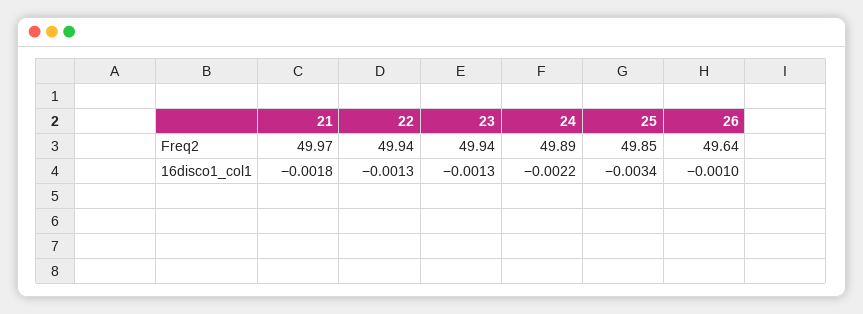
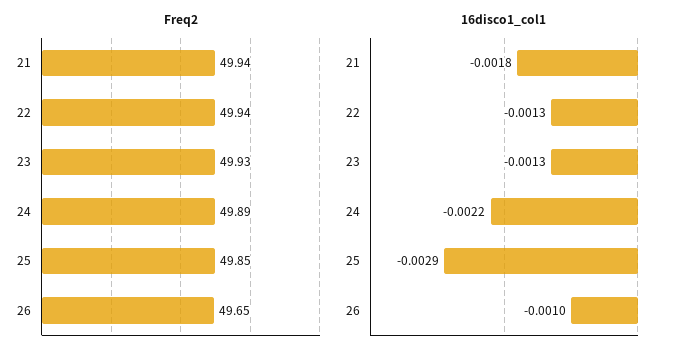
  {
    "Freq2": {
-     "21": 49.97,
+     "21": 49.94,
      "22": 49.94,
-     "23": 49.94,
+     "23": 49.93,
      "24": 49.89,
      "25": 49.85,
-     "26": 49.64
+     "26": 49.65
    },
    "16disco1_col1": {
      "21": -0.0018,
      "22": -0.0013,
      "23": -0.0013,
      "24": -0.0022,
-     "25": -0.0034,
+     "25": -0.0029,
      "26": -0.001
    }
  }

